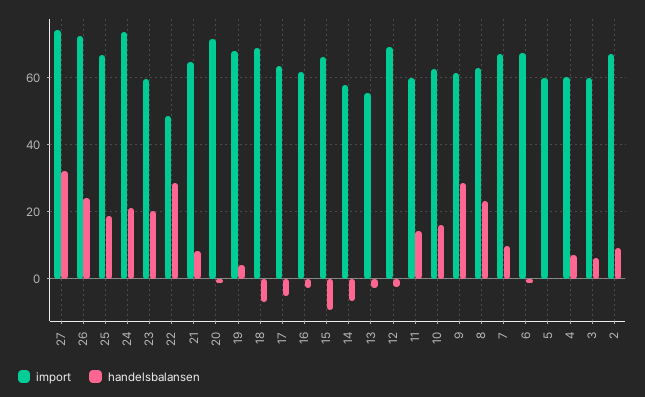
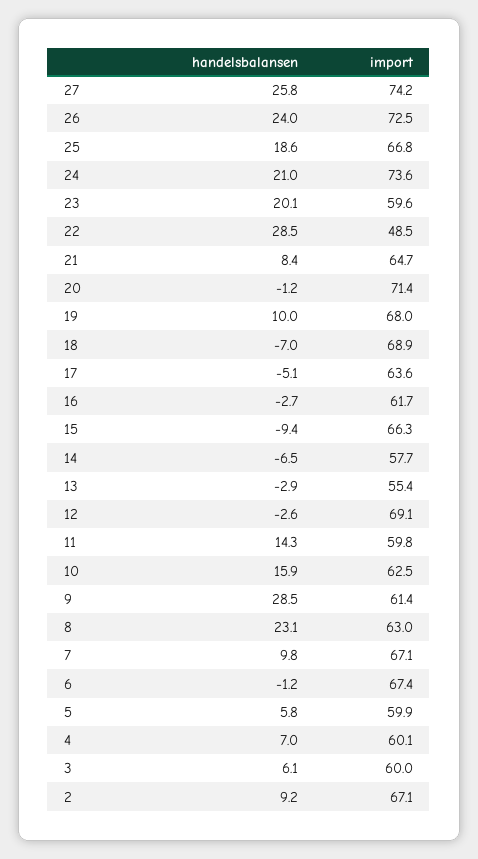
  {
    "import": {
      "27": 74.2,
      "26": 72.5,
      "25": 66.8,
      "24": 73.6,
      "23": 59.6,
      "22": 48.5,
      "21": 64.7,
      "20": 71.4,
      "19": 68,
      "18": 68.9,
      "17": 63.6,
      "16": 61.7,
      "15": 66.3,
      "14": 57.7,
      "13": 55.4,
      "12": 69.1,
      "11": 59.8,
      "10": 62.5,
      "9": 61.4,
      "8": 63,
      "7": 67.1,
      "6": 67.4,
      "5": 59.9,
      "4": 60.1,
      "3": 60,
      "2": 67.1
    },
    "handelsbalansen": {
-     "27": 32,
+     "27": 25.8,
      "26": 24,
      "25": 18.6,
      "24": 21,
      "23": 20.1,
      "22": 28.5,
      "21": 8.4,
      "20": -1.2,
-     "19": 4,
+     "19": 10,
      "18": -7,
      "17": -5.1,
      "16": -2.7,
      "15": -9.4,
      "14": -6.5,
      "13": -2.9,
      "12": -2.6,
      "11": 14.3,
      "10": 15.9,
      "9": 28.5,
      "8": 23.1,
      "7": 9.8,
      "6": -1.2,
-     "5": 0,
+     "5": 5.8,
      "4": 7,
      "3": 6.1,
      "2": 9.2
    }
  }

